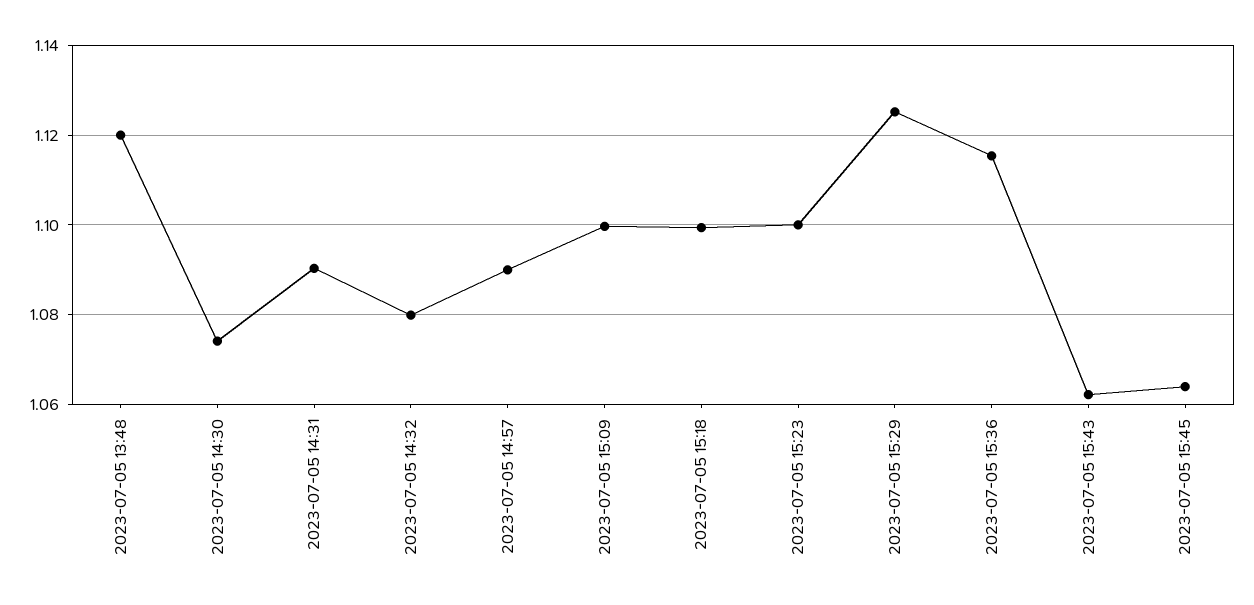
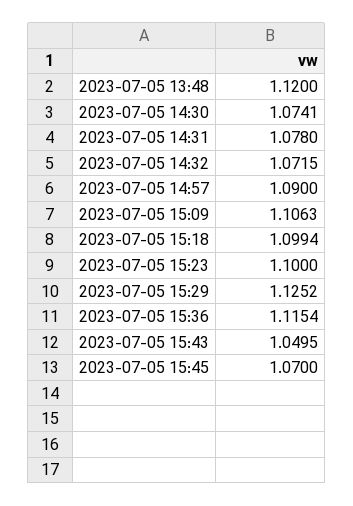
  {
    "2023-07-05 13:48": 1.12,
    "2023-07-05 14:30": 1.0741,
-   "2023-07-05 14:31": 1.09,
+   "2023-07-05 14:31": 1.078,
-   "2023-07-05 14:32": 1.08,
+   "2023-07-05 14:32": 1.0715,
    "2023-07-05 14:57": 1.09,
-   "2023-07-05 15:09": 1.1,
+   "2023-07-05 15:09": 1.1063,
    "2023-07-05 15:18": 1.0994,
    "2023-07-05 15:23": 1.1,
    "2023-07-05 15:29": 1.1252,
    "2023-07-05 15:36": 1.1154,
-   "2023-07-05 15:43": 1.062,
+   "2023-07-05 15:43": 1.0495,
-   "2023-07-05 15:45": 1.064
+   "2023-07-05 15:45": 1.07
  }

